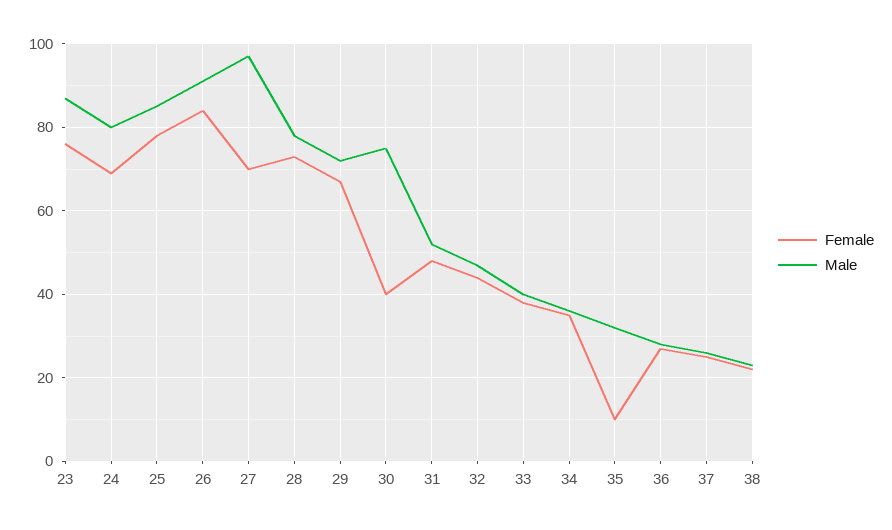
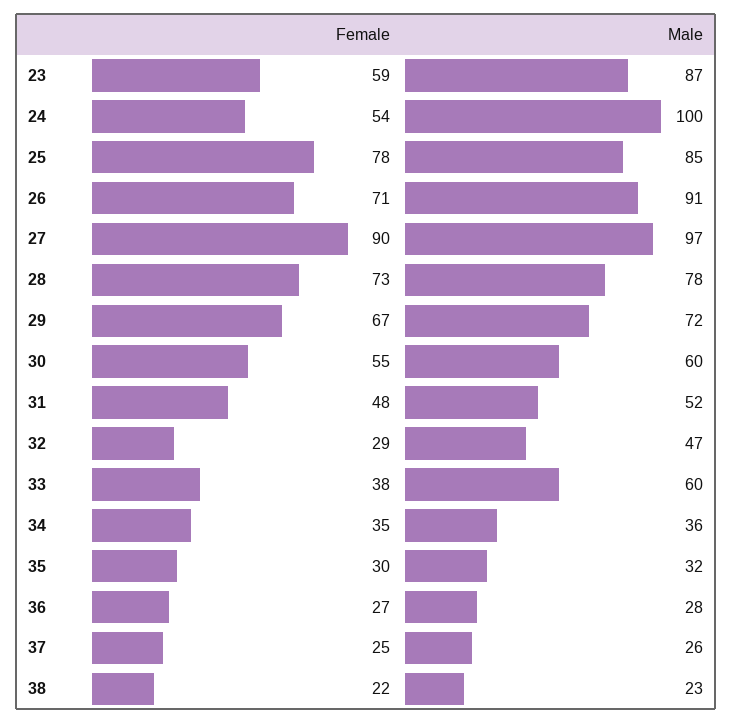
  {
    "Female": {
-     "23": 75,
+     "23": 59,
-     "24": 70,
+     "24": 54,
      "25": 78,
-     "26": 85,
+     "26": 71,
-     "27": 70,
+     "27": 90,
      "28": 73,
      "29": 67,
-     "30": 40,
+     "30": 55,
      "31": 48,
-     "32": 45,
+     "32": 29,
      "33": 38,
      "34": 35,
-     "35": 10,
+     "35": 30,
      "36": 27,
      "37": 25,
      "38": 22
    },
    "Male": {
      "23": 87,
-     "24": 80,
+     "24": 100,
      "25": 85,
      "26": 91,
      "27": 97,
      "28": 78,
      "29": 72,
-     "30": 75,
+     "30": 60,
      "31": 52,
      "32": 47,
-     "33": 40,
+     "33": 60,
      "34": 36,
      "35": 32,
      "36": 28,
      "37": 26,
      "38": 23
    }
  }

